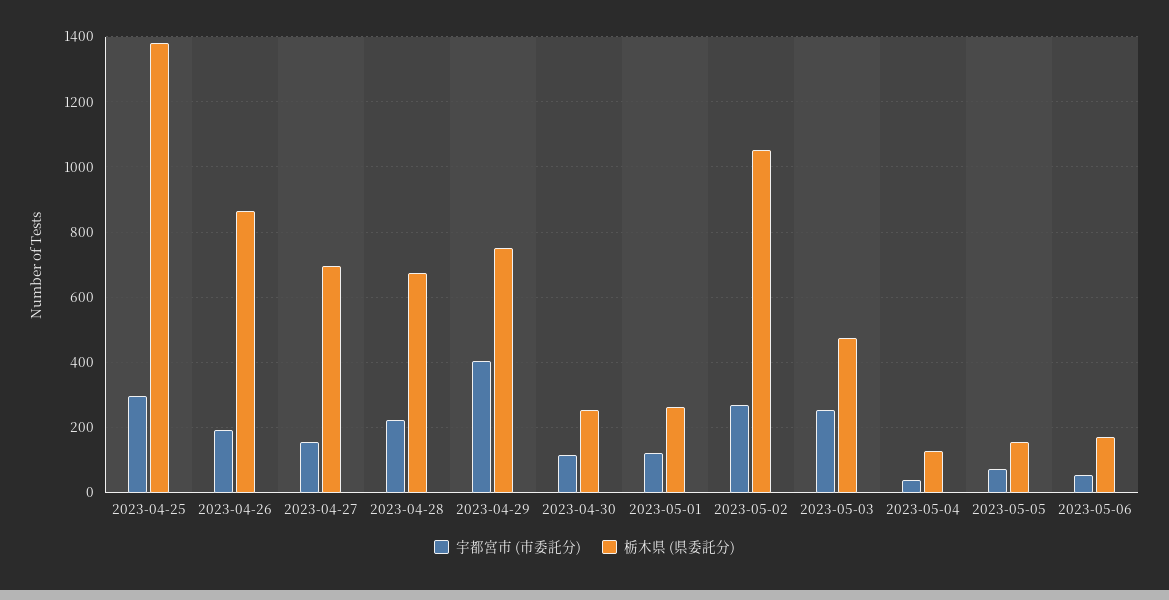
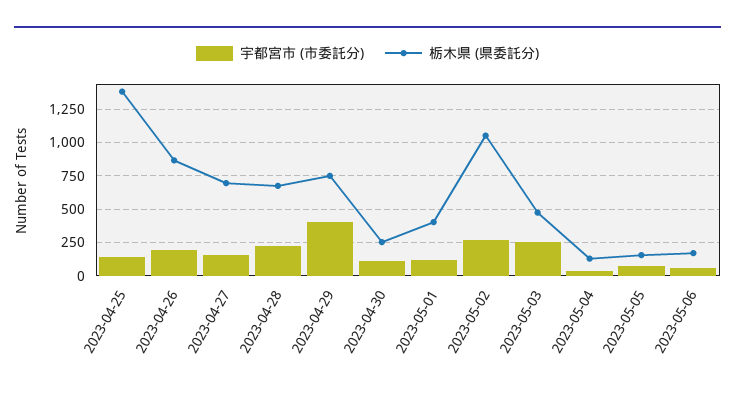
  {
    "宇都宮市 (市委託分)": {
-     "2023-04-25": 300,
+     "2023-04-25": 150,
      "2023-04-26": 200,
      "2023-04-27": 160,
      "2023-04-28": 220,
      "2023-04-29": 400,
      "2023-04-30": 120,
      "2023-05-01": 120,
      "2023-05-02": 260,
      "2023-05-03": 260,
      "2023-05-04": 40,
      "2023-05-05": 80,
      "2023-05-06": 60
    },
    "栃木県 (県委託分)": {
      "2023-04-25": 1380,
      "2023-04-26": 860,
      "2023-04-27": 700,
      "2023-04-28": 680,
      "2023-04-29": 760,
      "2023-04-30": 260,
-     "2023-05-01": 260,
+     "2023-05-01": 400,
      "2023-05-02": 1060,
      "2023-05-03": 480,
      "2023-05-04": 120,
      "2023-05-05": 160,
      "2023-05-06": 180
    }
  }

